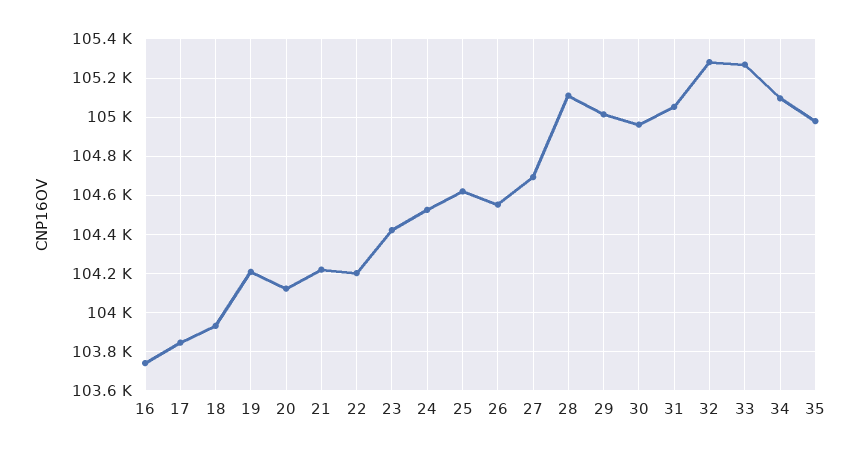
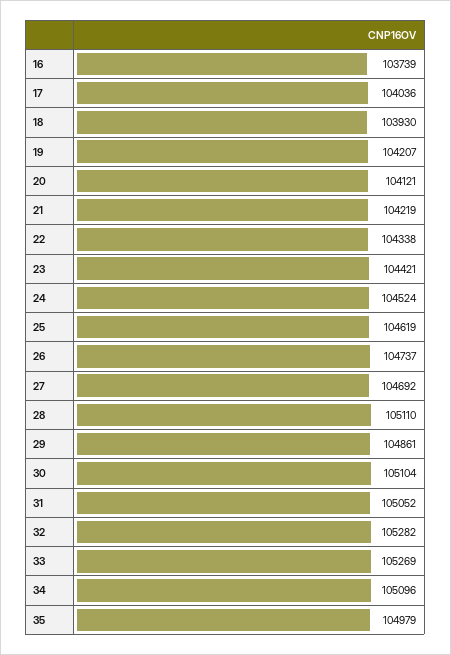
  {
    "16": 103739,
-   "17": 103850,
+   "17": 104036,
    "18": 103930,
    "19": 104207,
    "20": 104121,
    "21": 104219,
-   "22": 104200,
+   "22": 104338,
    "23": 104421,
    "24": 104524,
    "25": 104619,
-   "26": 104550,
+   "26": 104737,
    "27": 104692,
    "28": 105110,
-   "29": 105000,
+   "29": 104861,
-   "30": 104950,
+   "30": 105104,
    "31": 105052,
    "32": 105282,
    "33": 105269,
    "34": 105096,
    "35": 104979
  }

